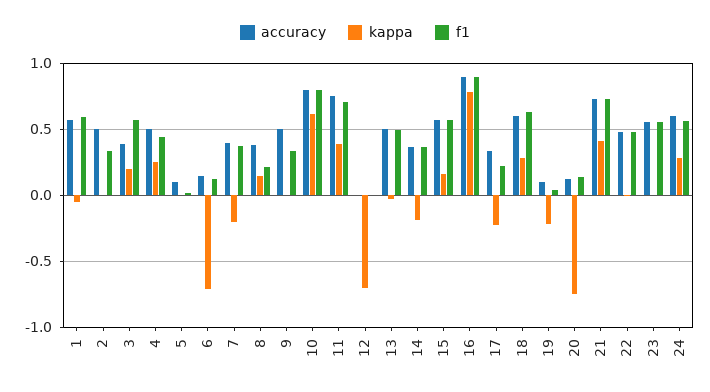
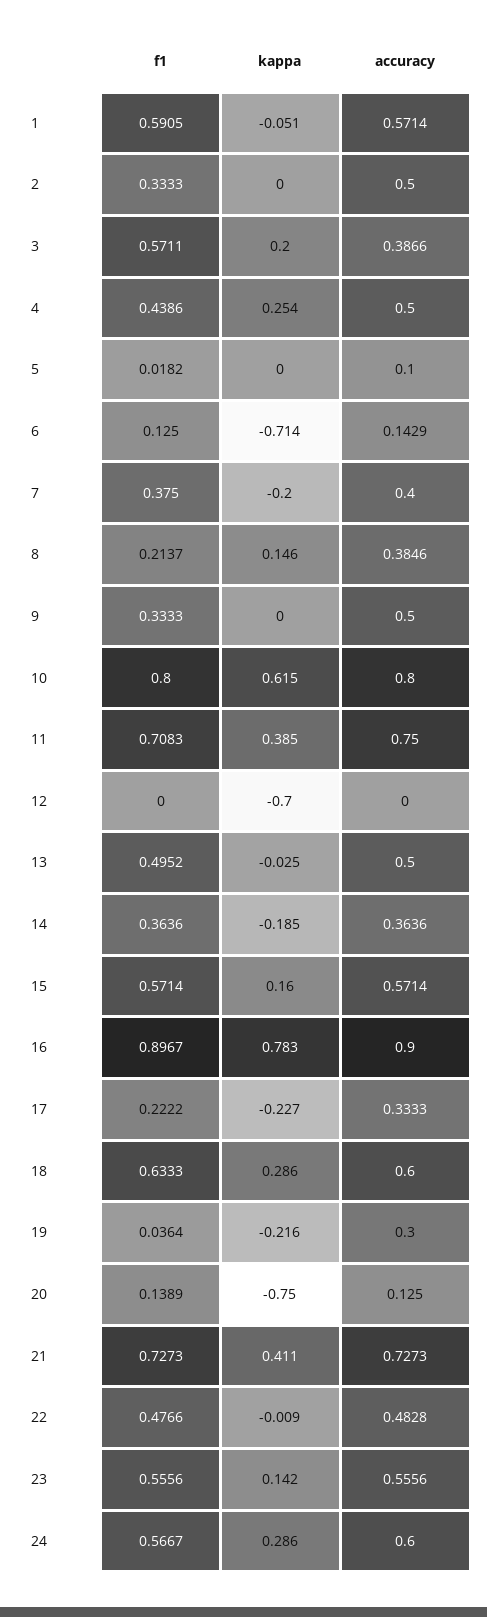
  {
    "accuracy": {
      "1": 0.5714,
      "2": 0.5,
      "3": 0.3866,
      "4": 0.5,
      "5": 0.1,
      "6": 0.1429,
      "7": 0.4,
      "8": 0.3846,
      "9": 0.5,
      "10": 0.8,
      "11": 0.75,
      "12": 0,
      "13": 0.5,
      "14": 0.3636,
      "15": 0.5714,
      "16": 0.9,
      "17": 0.3333,
      "18": 0.6,
-     "19": 0.1,
+     "19": 0.3,
      "20": 0.125,
      "21": 0.7273,
      "22": 0.4828,
      "23": 0.5556,
      "24": 0.6
    },
    "kappa": {
      "1": -0.051,
      "2": 0,
      "3": 0.2,
      "4": 0.254,
      "5": 0,
      "6": -0.714,
      "7": -0.2,
      "8": 0.146,
      "9": 0,
      "10": 0.615,
      "11": 0.385,
      "12": -0.7,
      "13": -0.025,
      "14": -0.185,
      "15": 0.16,
      "16": 0.783,
      "17": -0.227,
      "18": 0.286,
      "19": -0.216,
      "20": -0.75,
      "21": 0.411,
      "22": -0.009,
-     "23": 0,
+     "23": 0.142,
      "24": 0.286
    },
    "f1": {
      "1": 0.5905,
      "2": 0.3333,
      "3": 0.5711,
      "4": 0.4386,
      "5": 0.0182,
      "6": 0.125,
      "7": 0.375,
      "8": 0.2137,
      "9": 0.3333,
      "10": 0.8,
      "11": 0.7083,
      "12": 0,
      "13": 0.4952,
      "14": 0.3636,
      "15": 0.5714,
      "16": 0.8967,
      "17": 0.2222,
      "18": 0.6333,
      "19": 0.0364,
      "20": 0.1389,
      "21": 0.7273,
      "22": 0.4766,
      "23": 0.5556,
      "24": 0.5667
    }
  }

